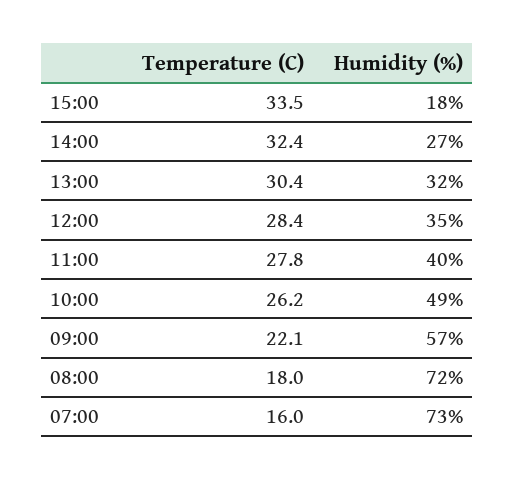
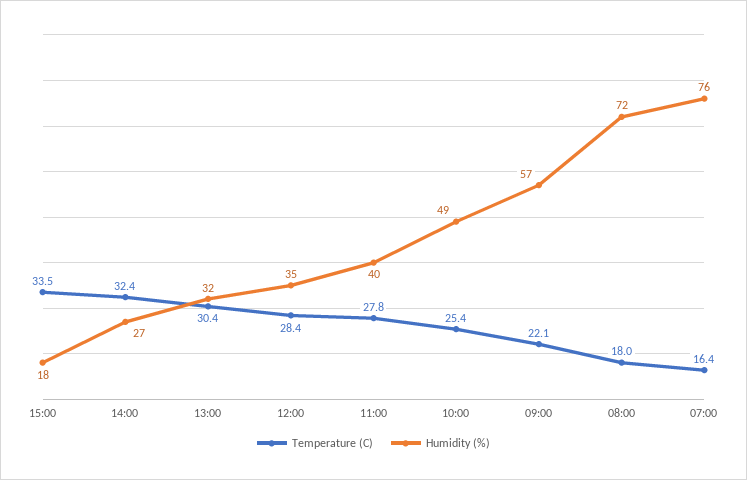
  {
    "Temperature (C)": {
      "15:00": 33.5,
      "14:00": 32.4,
      "13:00": 30.4,
      "12:00": 28.4,
      "11:00": 27.8,
-     "10:00": 26.2,
+     "10:00": 25.4,
      "09:00": 22.1,
      "08:00": 18,
-     "07:00": 16
+     "07:00": 16.4
    },
    "Humidity (%)": {
      "15:00": 18,
      "14:00": 27,
      "13:00": 32,
      "12:00": 35,
      "11:00": 40,
      "10:00": 49,
      "09:00": 57,
      "08:00": 72,
-     "07:00": 73
+     "07:00": 76
    }
  }

